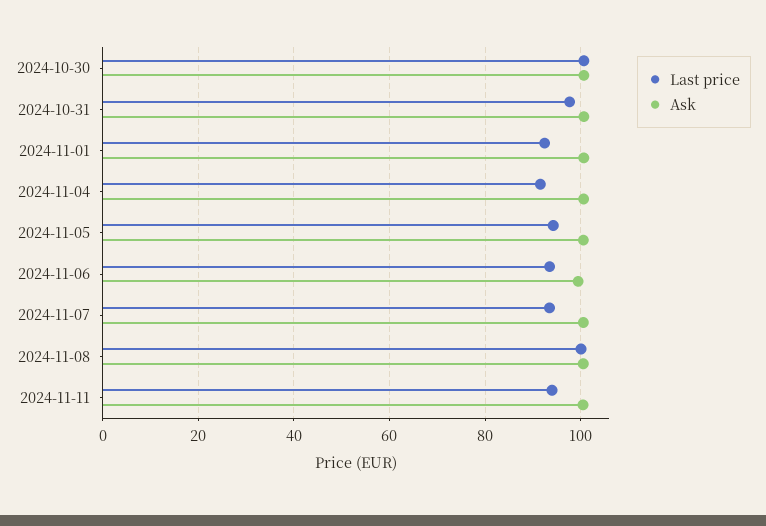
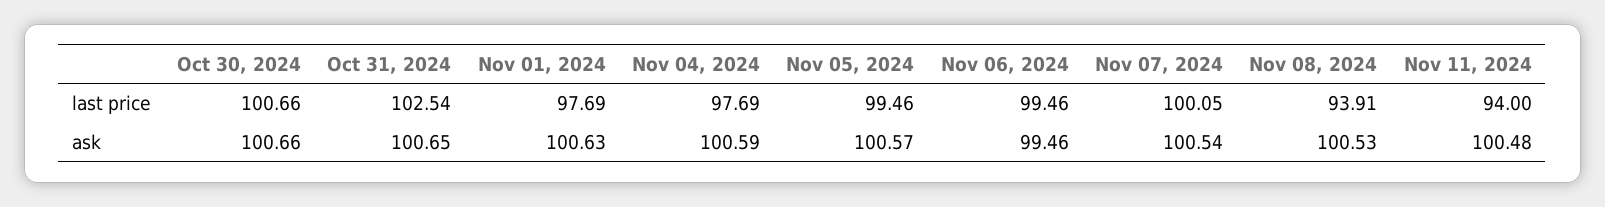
  {
    "Last price": {
      "2024-10-30": 100.66,
-     "2024-10-31": 98,
+     "2024-10-31": 102.54,
-     "2024-11-01": 92,
+     "2024-11-01": 97.69,
-     "2024-11-04": 92,
+     "2024-11-04": 97.69,
-     "2024-11-05": 94,
+     "2024-11-05": 99.46,
-     "2024-11-06": 94,
+     "2024-11-06": 99.46,
-     "2024-11-07": 94,
+     "2024-11-07": 100.05,
-     "2024-11-08": 100,
+     "2024-11-08": 93.91,
      "2024-11-11": 94
    },
    "Ask": {
      "2024-10-30": 100.66,
      "2024-10-31": 100.65,
      "2024-11-01": 100.63,
      "2024-11-04": 100.59,
      "2024-11-05": 100.57,
      "2024-11-06": 99.46,
      "2024-11-07": 100.54,
      "2024-11-08": 100.53,
      "2024-11-11": 100.48
    }
  }

